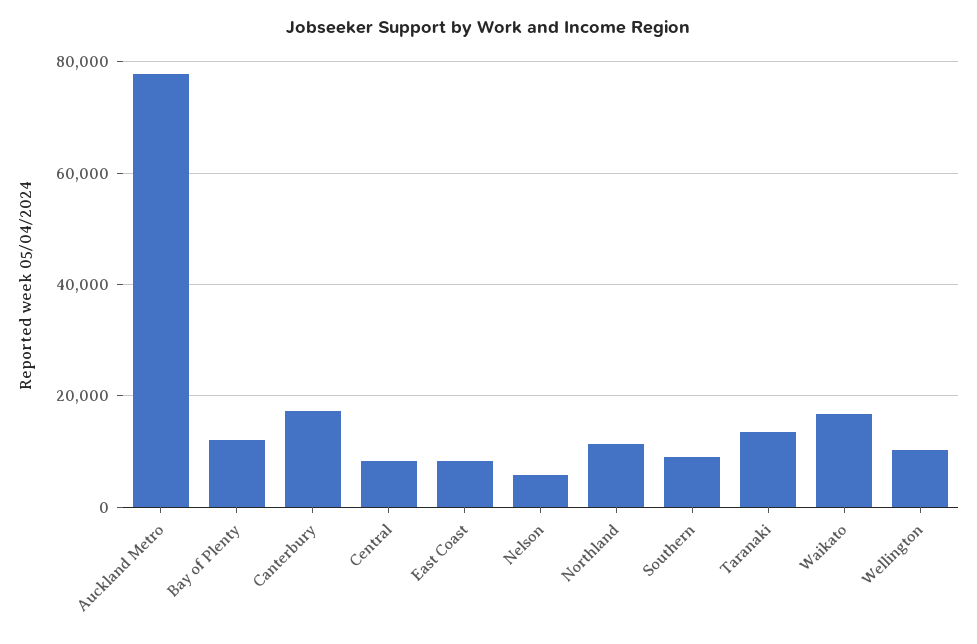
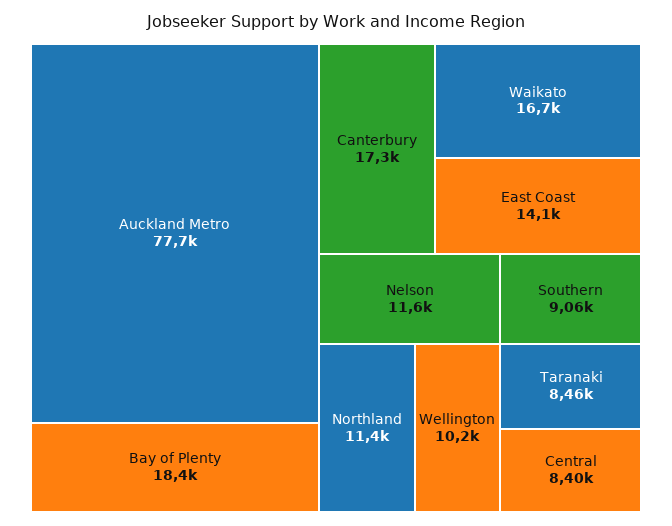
  {
    "Auckland Metro": 77700,
-   "Bay of Plenty": 12000,
+   "Bay of Plenty": 18400,
    "Canterbury": 17300,
    "Central": 8400,
-   "East Coast": 8000,
+   "East Coast": 14100,
-   "Nelson": 6000,
+   "Nelson": 11600,
    "Northland": 11400,
    "Southern": 9060,
-   "Taranaki": 14000,
+   "Taranaki": 8460,
    "Waikato": 16700,
    "Wellington": 10200
  }

